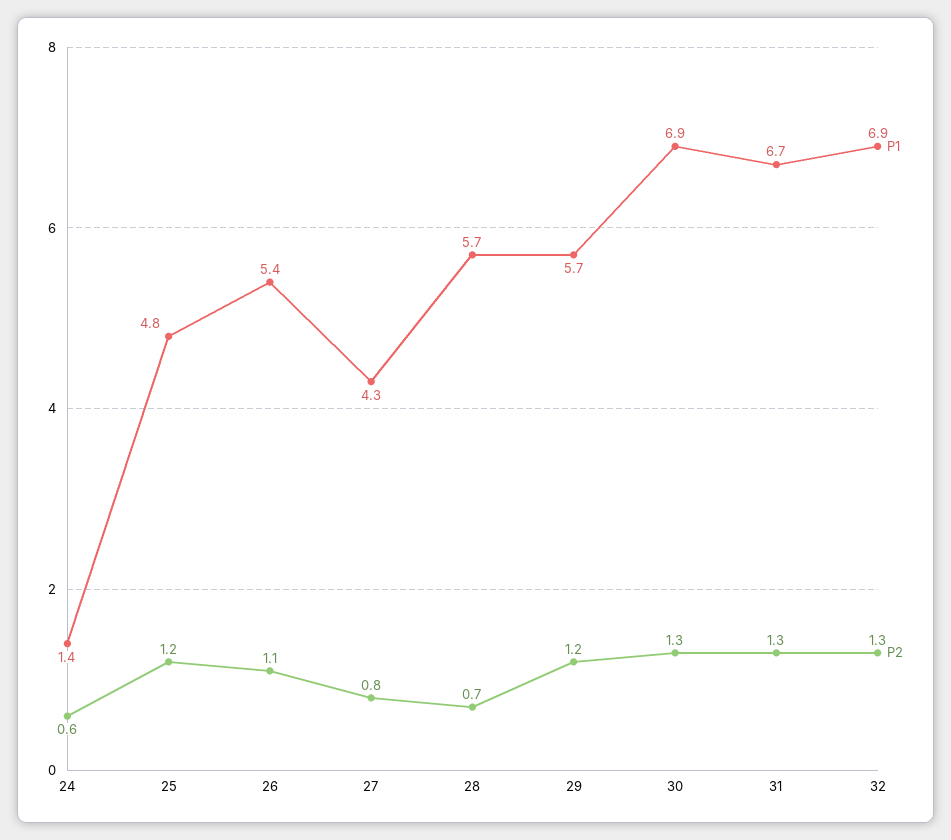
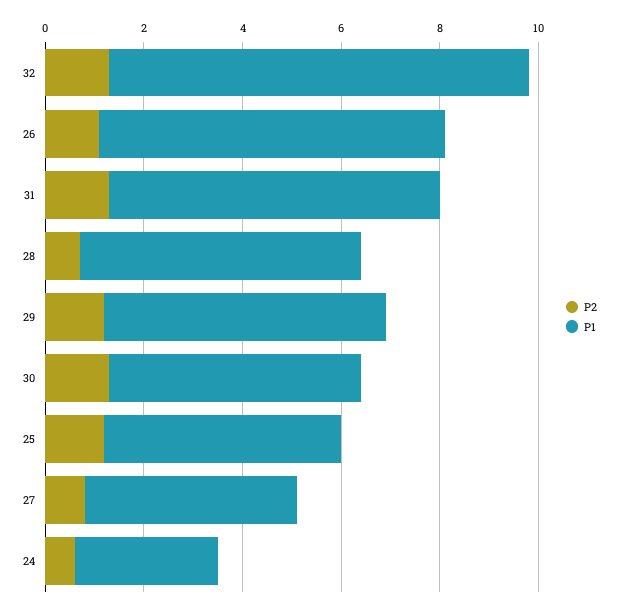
  {
    "P1": {
-     "24": 1.4,
+     "24": 3,
      "25": 4.8,
-     "26": 5.4,
+     "26": 7,
      "27": 4.3,
      "28": 5.7,
      "29": 5.7,
-     "30": 6.9,
+     "30": 5,
      "31": 6.7,
-     "32": 6.9
+     "32": 8.5
    },
    "P2": {
      "24": 0.6,
      "25": 1.2,
      "26": 1.1,
      "27": 0.8,
      "28": 0.7,
      "29": 1.2,
      "30": 1.3,
      "31": 1.3,
      "32": 1.3
    }
  }

